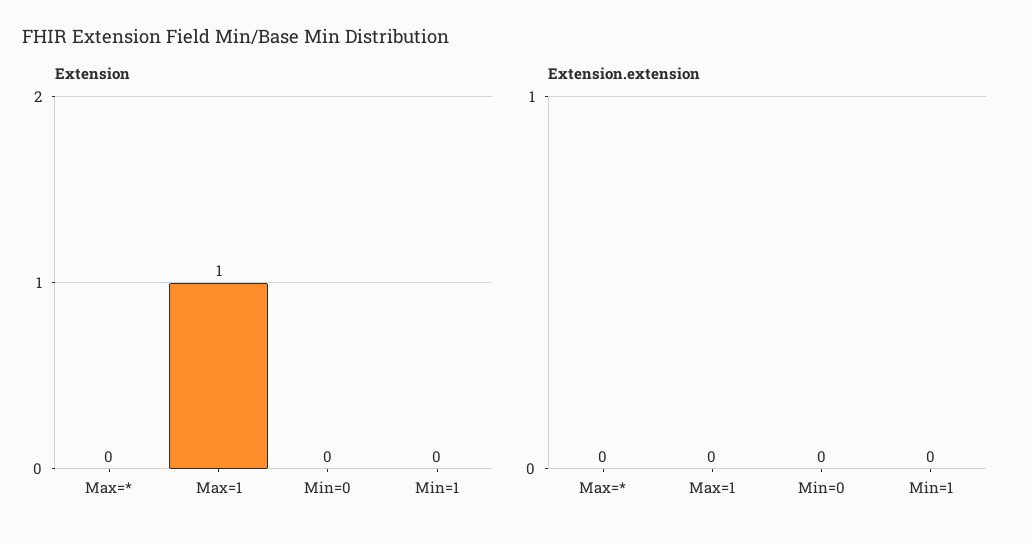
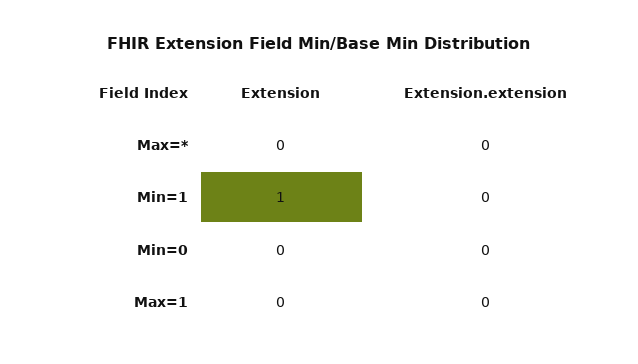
  {
    "Extension": {
      "Max=*": 0,
-     "Max=1": 1,
+     "Max=1": 0,
      "Min=0": 0,
-     "Min=1": 0
+     "Min=1": 1
    },
    "Extension.extension": {
      "Max=*": 0,
      "Max=1": 0,
      "Min=0": 0,
      "Min=1": 0
    }
  }

